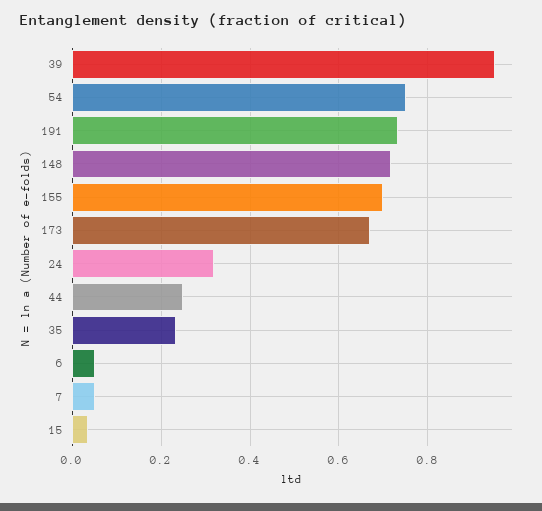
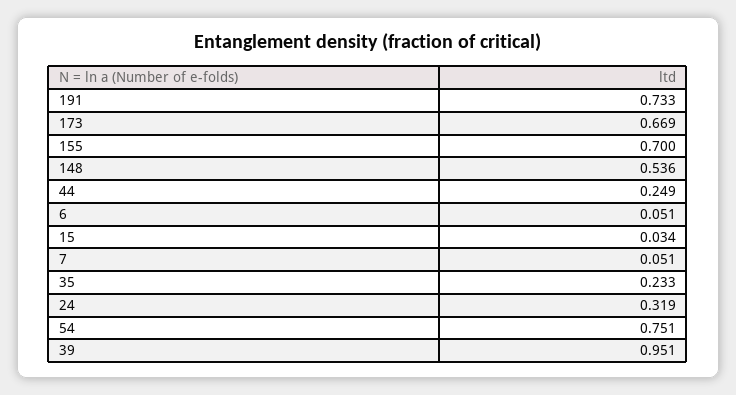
  {
    "39": 0.951,
    "54": 0.751,
    "191": 0.733,
-   "148": 0.72,
+   "148": 0.536,
    "155": 0.7,
    "173": 0.669,
    "24": 0.319,
    "44": 0.249,
    "35": 0.233,
    "6": 0.051,
    "7": 0.051,
    "15": 0.034
  }

